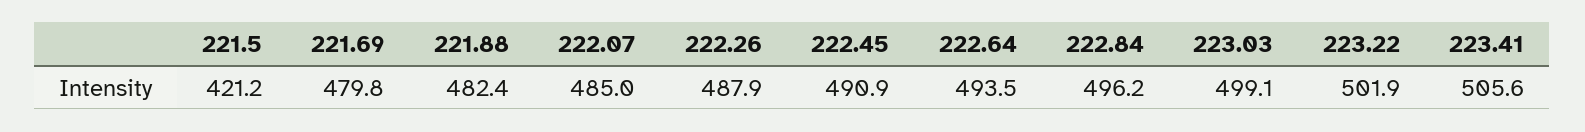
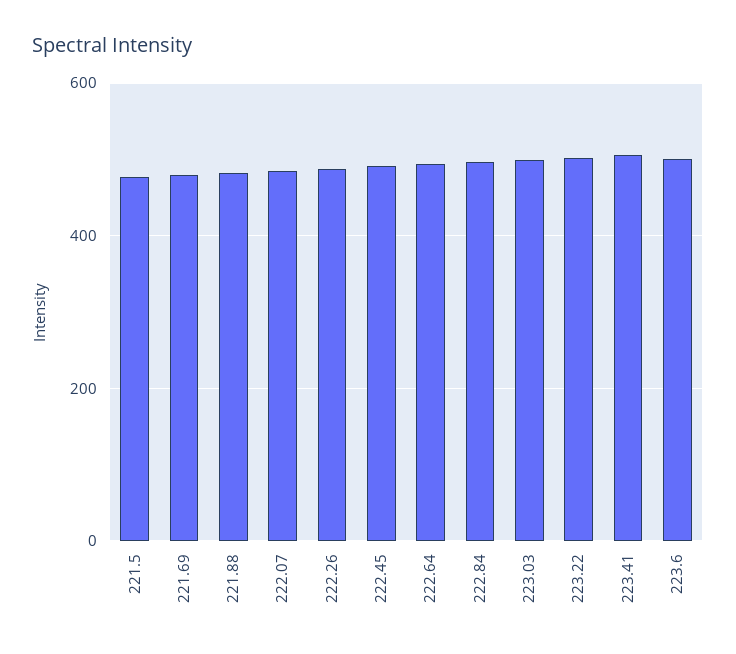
  {
-   "221.5": 421.2,
+   "221.5": 480,
    "221.69": 479.8,
    "221.88": 482.4,
    "222.07": 485,
    "222.26": 487.9,
    "222.45": 490.9,
    "222.64": 493.5,
    "222.84": 496.2,
    "223.03": 499.1,
    "223.22": 501.9,
-   "223.41": 505.6
+   "223.41": 505.6,
+   "223.6": 500
  }

